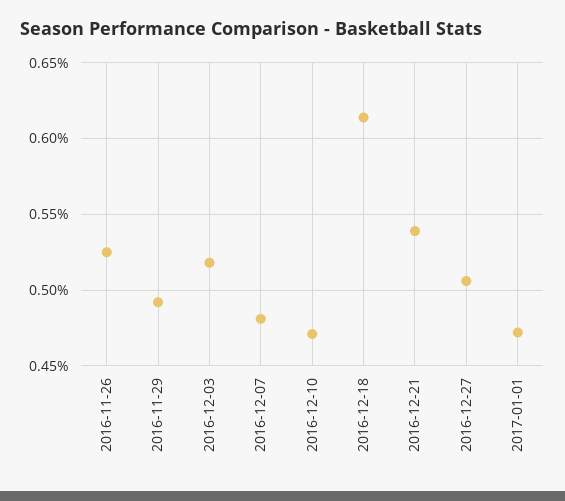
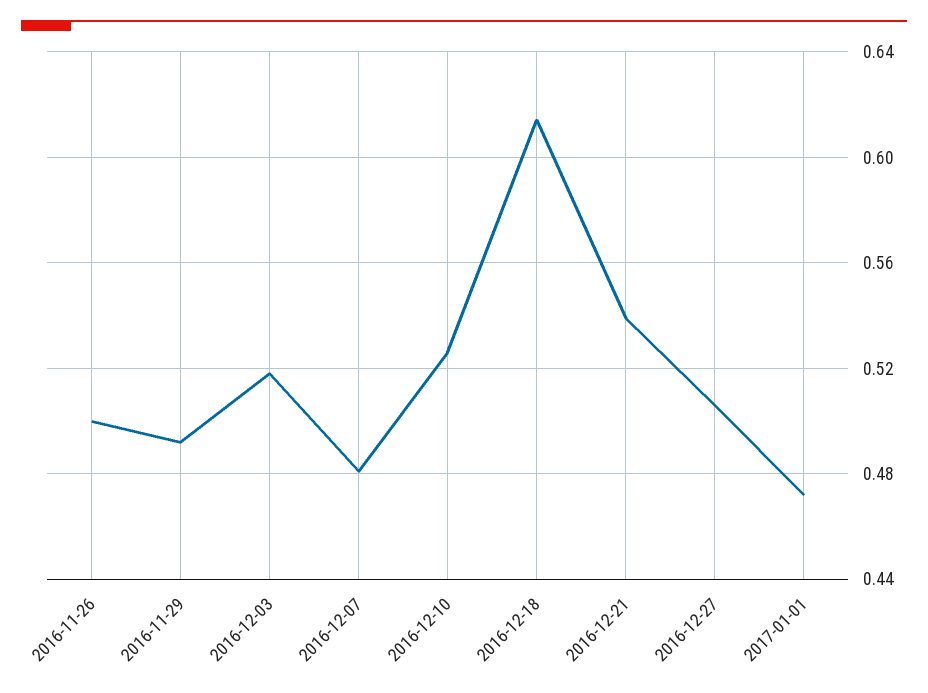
  {
-   "2016-11-26": 0.525,
+   "2016-11-26": 0.5,
    "2016-11-29": 0.49,
    "2016-12-03": 0.52,
    "2016-12-07": 0.48,
-   "2016-12-10": 0.47,
+   "2016-12-10": 0.525,
    "2016-12-18": 0.615,
    "2016-12-21": 0.54,
    "2016-12-27": 0.505,
    "2017-01-01": 0.47
  }

